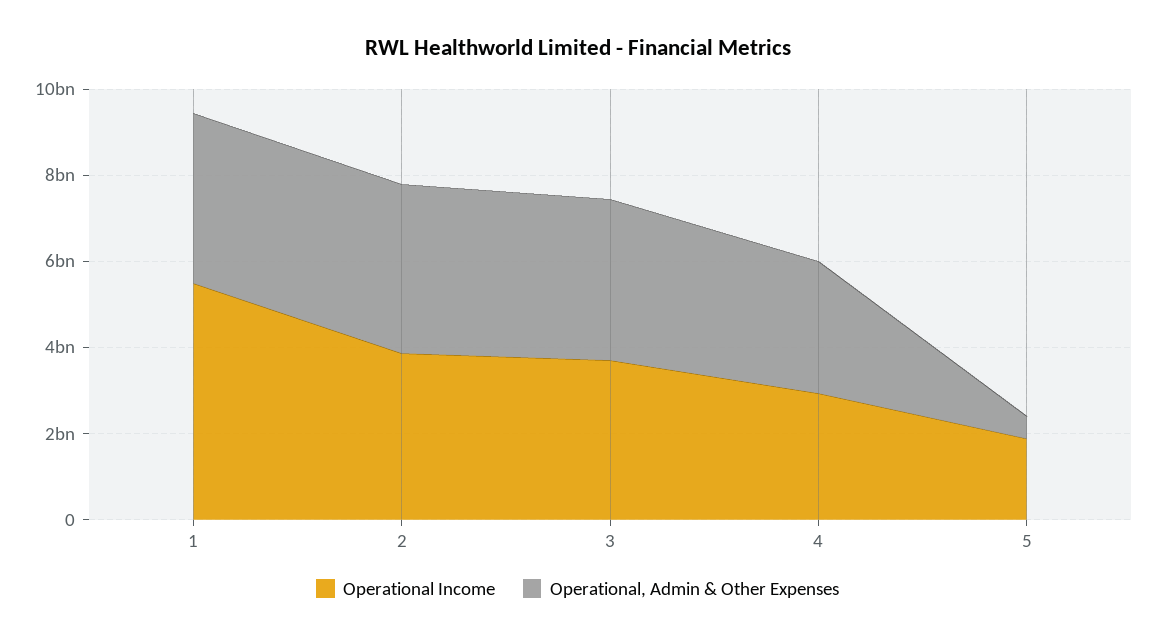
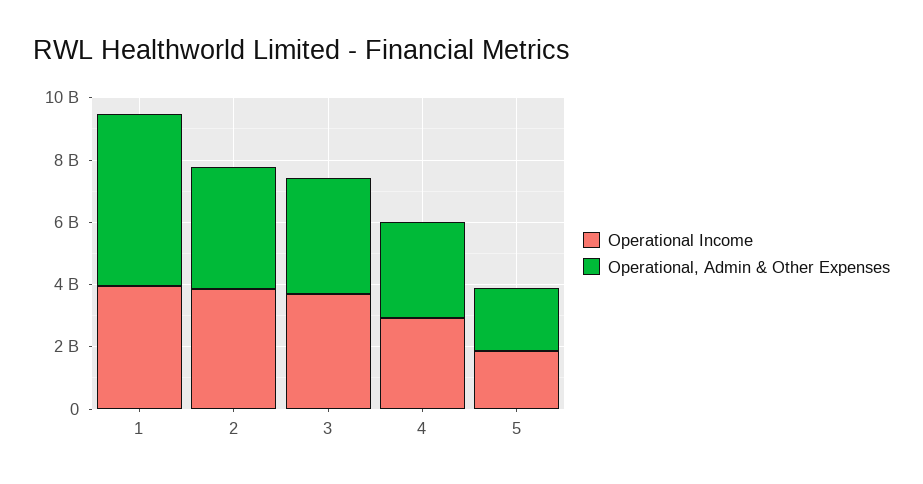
  {
    "Operational Income": {
-     "1": 5500000000,
+     "1": 4000000000,
      "2": 4000000000,
      "3": 3500000000,
      "4": 3000000000,
      "5": 2000000000
    },
    "Operational, Admin & Other Expenses": {
-     "1": 4000000000,
+     "1": 5500000000,
      "2": 4000000000,
      "3": 3500000000,
      "4": 3000000000,
-     "5": 500000000
+     "5": 2000000000
    }
  }

